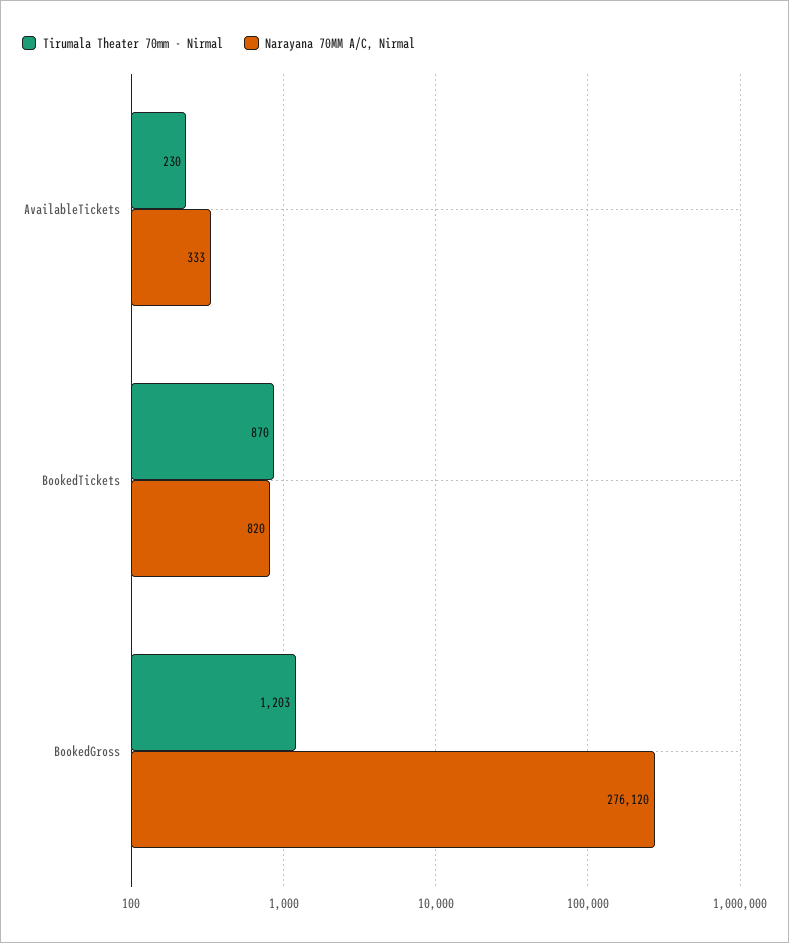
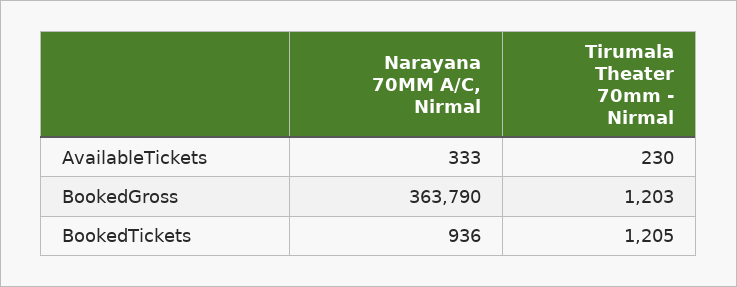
  {
    "Tirumala Theater 70mm - Nirmal": {
      "AvailableTickets": 230,
-     "BookedTickets": 870,
+     "BookedTickets": 1205,
      "BookedGross": 1203
    },
    "Narayana 70MM A/C, Nirmal": {
      "AvailableTickets": 333,
-     "BookedTickets": 820,
+     "BookedTickets": 936,
-     "BookedGross": 276120
+     "BookedGross": 363790
    }
  }

